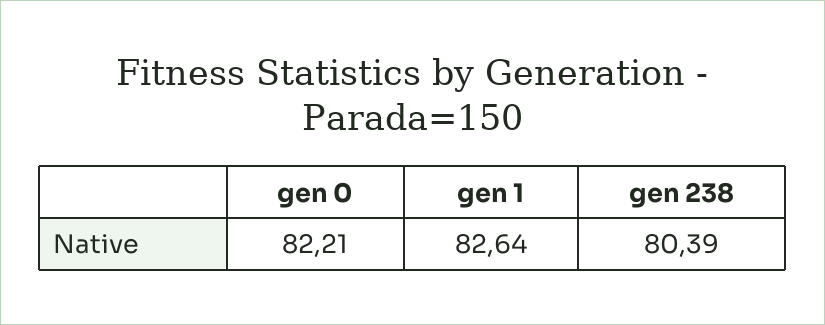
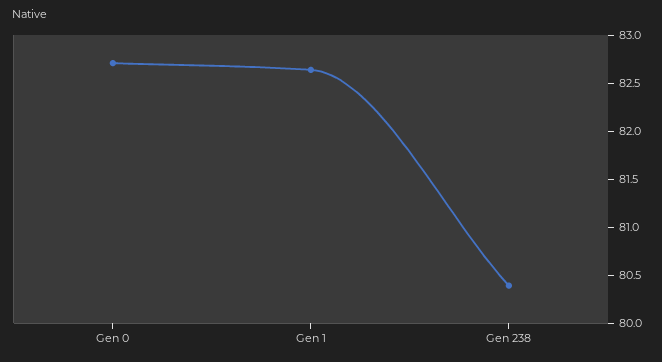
  {
-   "gen 0": 82.21,
+   "gen 0": 82.7,
    "gen 1": 82.64,
    "gen 238": 80.39
  }

